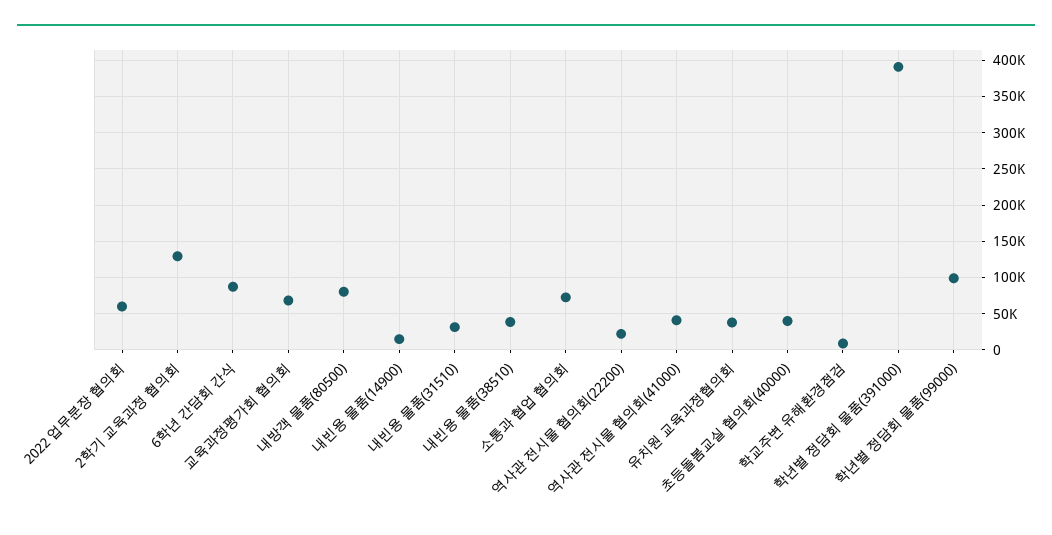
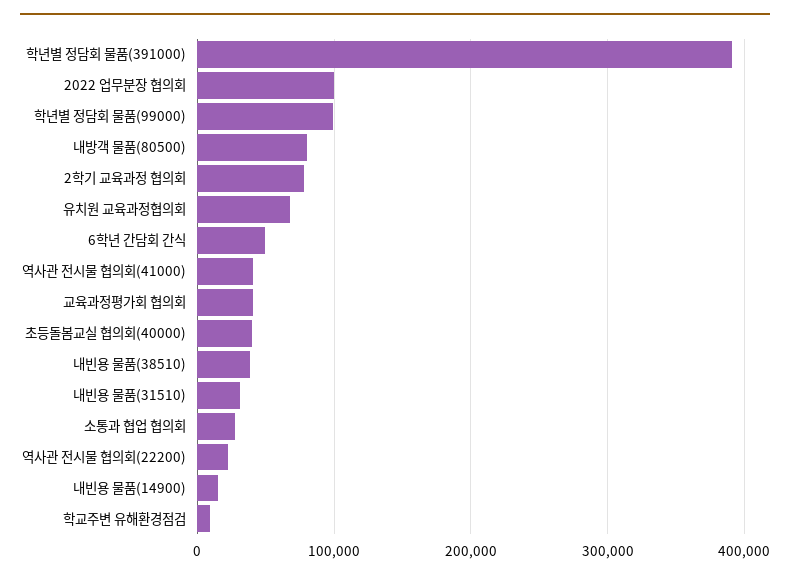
  {
-   "2022 업무분장 협의회": 60000,
+   "2022 업무분장 협의회": 100000,
-   "2학기 교육과정 협의회": 130000,
+   "2학기 교육과정 협의회": 80000,
-   "6학년 간담회 간식": 90000,
+   "6학년 간담회 간식": 50000,
-   "교육과정평가회 협의회": 70000,
+   "교육과정평가회 협의회": 40000,
    "내방객 물품(80500)": 80000,
    "내빈용 물품(14900)": 10000,
    "내빈용 물품(31510)": 30000,
    "내빈용 물품(38510)": 40000,
-   "소통과 협업 협의회": 70000,
+   "소통과 협업 협의회": 30000,
    "역사관 전시물 협의회(22200)": 20000,
    "역사관 전시물 협의회(41000)": 40000,
-   "유치원 교육과정협의회": 40000,
+   "유치원 교육과정협의회": 70000,
    "초등돌봄교실 협의회(40000)": 40000,
    "학교주변 유해환경점검": 10000,
    "학년별 정담회 물품(391000)": 390000,
    "학년별 정담회 물품(99000)": 100000
  }

